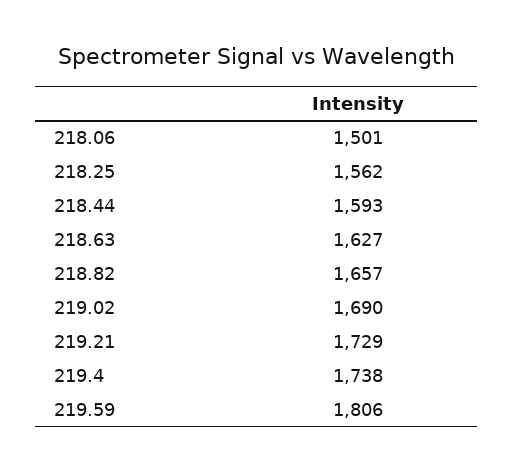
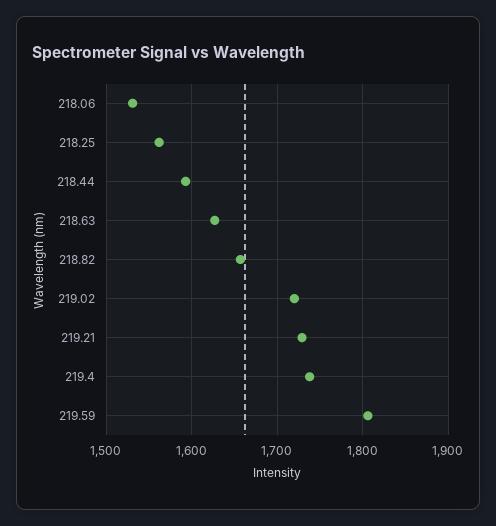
  {
-   "218.06": 1501,
+   "218.06": 1530,
    "218.25": 1562,
    "218.44": 1593,
    "218.63": 1627,
    "218.82": 1657,
-   "219.02": 1690,
+   "219.02": 1720,
    "219.21": 1729,
    "219.4": 1738,
    "219.59": 1806
  }

